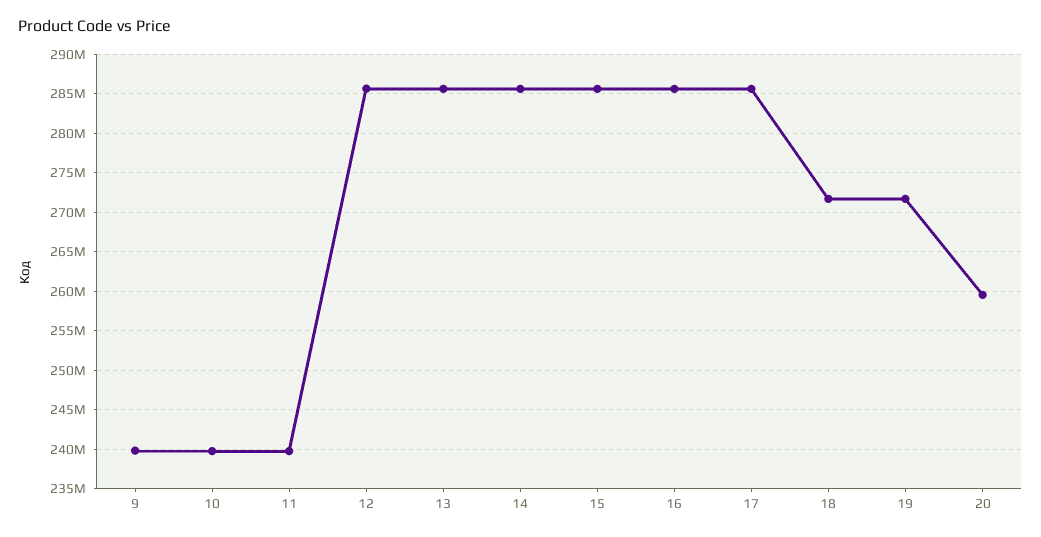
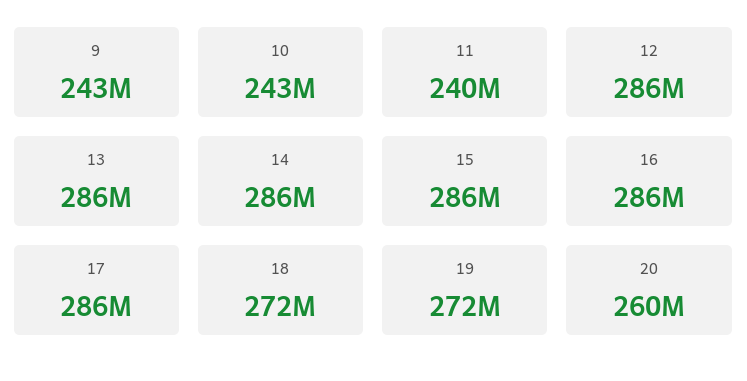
  {
-   "9": 240000000,
+   "9": 243000000,
-   "10": 240000000,
+   "10": 243000000,
    "11": 240000000,
    "12": 286000000,
    "13": 286000000,
    "14": 286000000,
    "15": 286000000,
    "16": 286000000,
    "17": 286000000,
    "18": 272000000,
    "19": 272000000,
    "20": 260000000
  }

